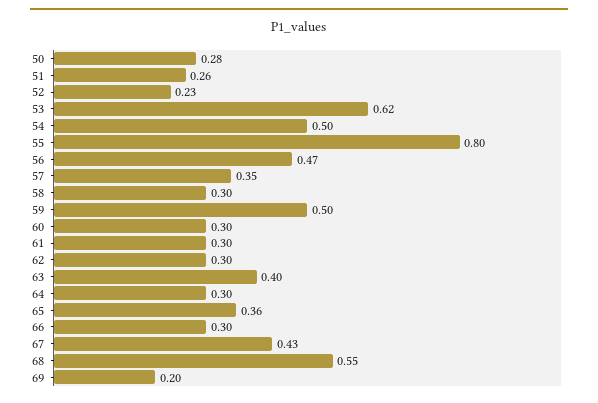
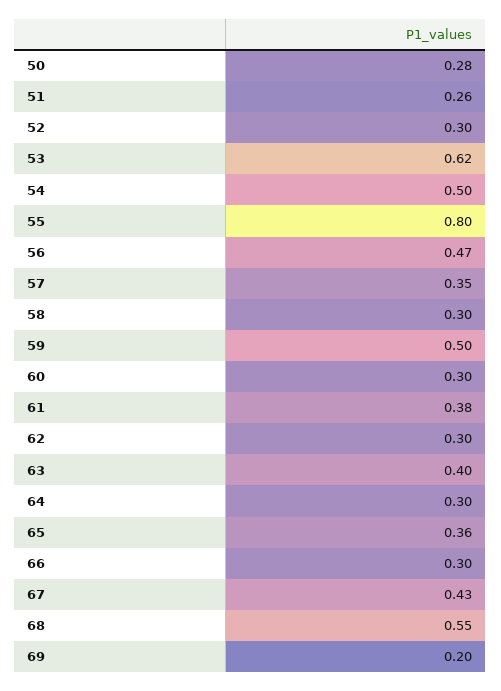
  {
    "50": 0.28,
    "51": 0.26,
-   "52": 0.23,
+   "52": 0.3,
    "53": 0.62,
    "54": 0.5,
    "55": 0.8,
    "56": 0.47,
    "57": 0.35,
    "58": 0.3,
    "59": 0.5,
    "60": 0.3,
-   "61": 0.3,
+   "61": 0.38,
    "62": 0.3,
    "63": 0.4,
    "64": 0.3,
    "65": 0.36,
    "66": 0.3,
    "67": 0.43,
    "68": 0.55,
    "69": 0.2
  }

